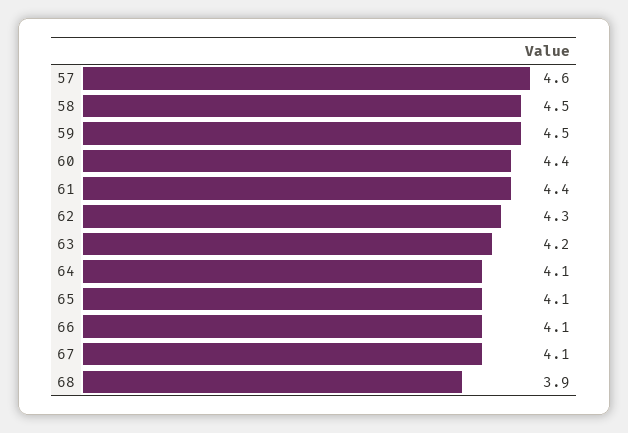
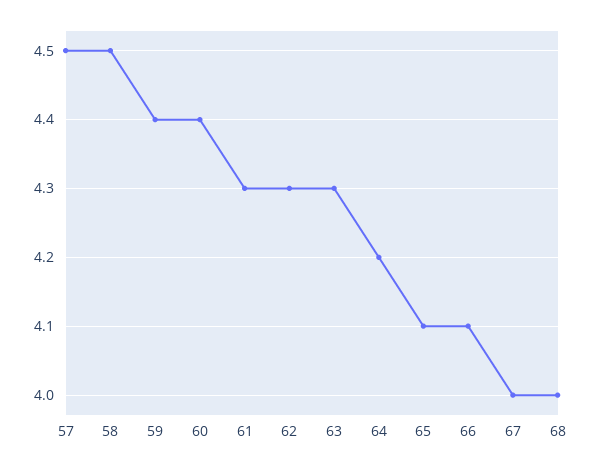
  {
-   "57": 4.6,
+   "57": 4.5,
    "58": 4.5,
-   "59": 4.5,
+   "59": 4.4,
    "60": 4.4,
-   "61": 4.4,
+   "61": 4.3,
    "62": 4.3,
-   "63": 4.2,
+   "63": 4.3,
-   "64": 4.1,
+   "64": 4.2,
    "65": 4.1,
    "66": 4.1,
-   "67": 4.1,
+   "67": 4,
-   "68": 3.9
+   "68": 4
  }

